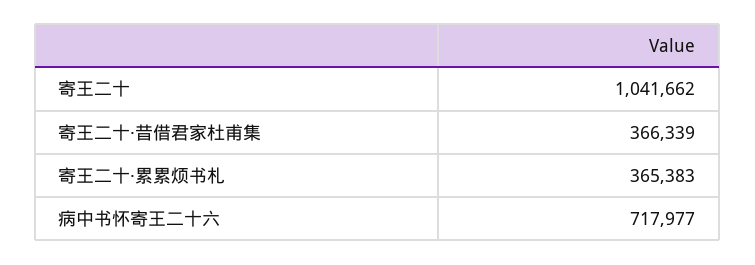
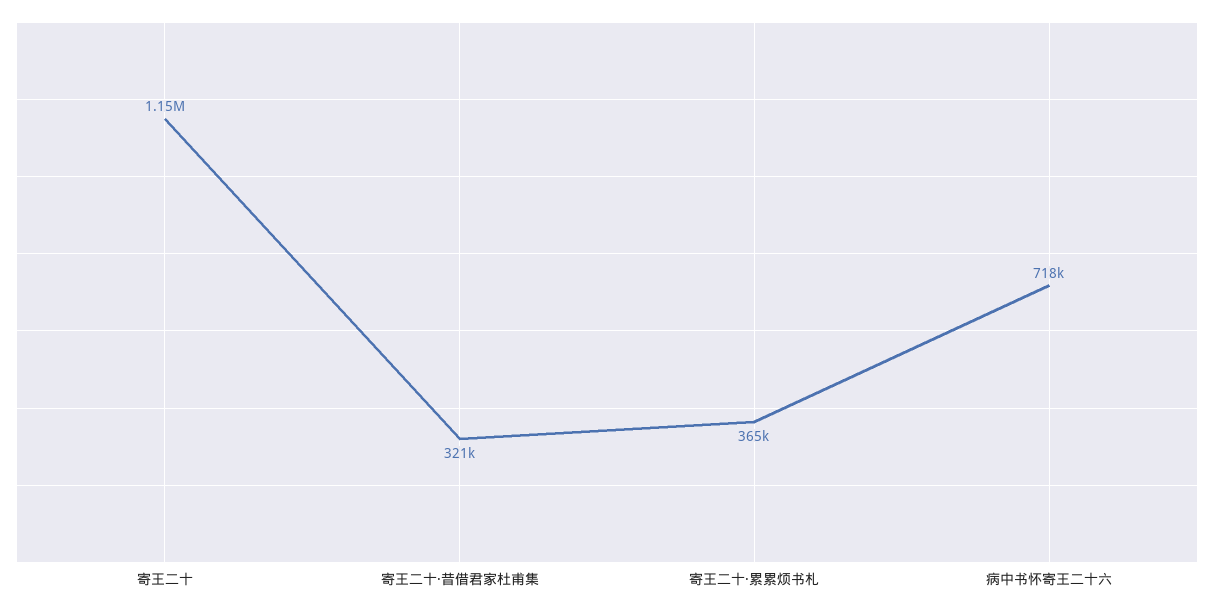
  {
-   "寄王二十": 1041662,
+   "寄王二十": 1150000,
-   "寄王二十·昔借君家杜甫集": 366339,
+   "寄王二十·昔借君家杜甫集": 321000,
    "寄王二十·累累烦书札": 365383,
    "病中书怀寄王二十六": 717977
  }

